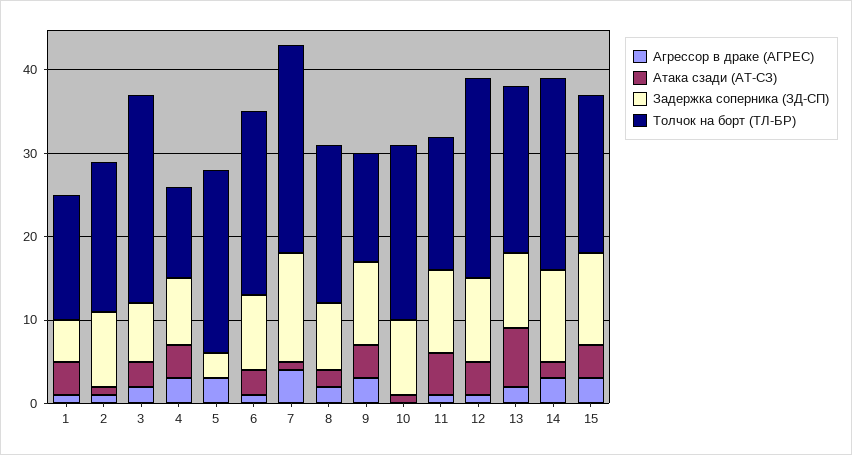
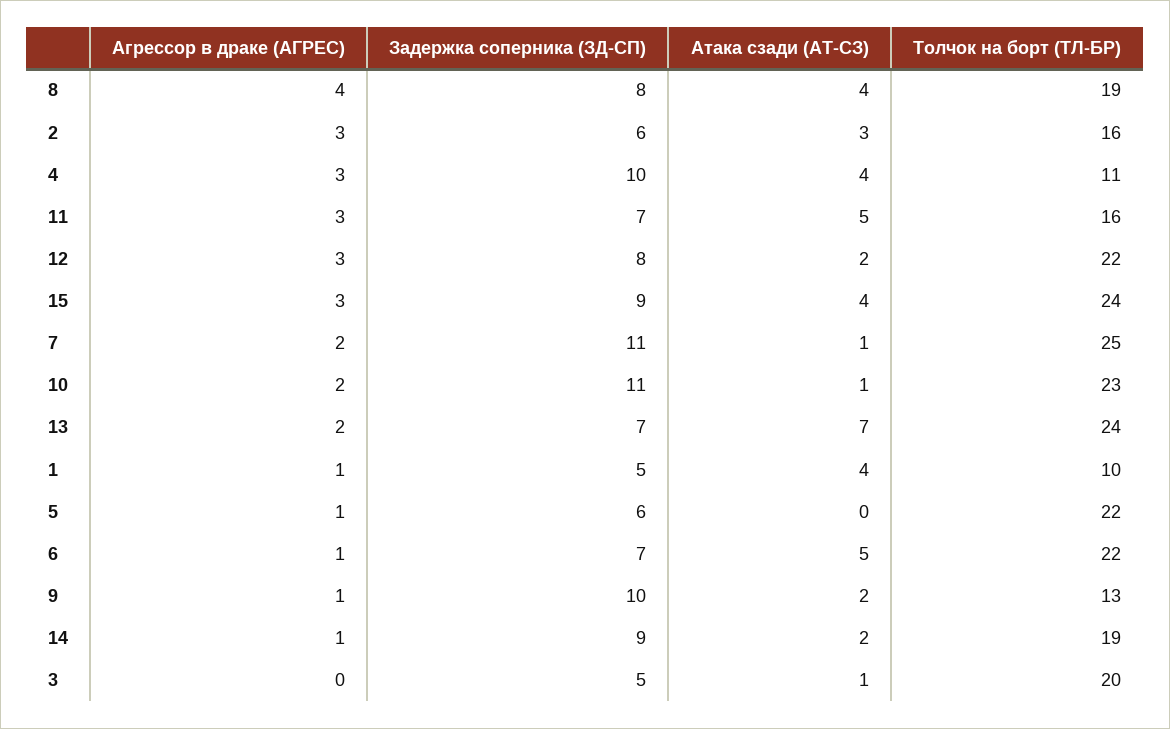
  {
    "Агрессор в драке (АГРЕС)": {
      "1": 1,
-     "2": 1,
+     "2": 3,
-     "3": 2,
+     "3": 0,
      "4": 3,
-     "5": 3,
+     "5": 1,
      "6": 1,
-     "7": 4,
+     "7": 2,
-     "8": 2,
+     "8": 4,
-     "9": 3,
+     "9": 1,
-     "10": 0,
+     "10": 2,
-     "11": 1,
+     "11": 3,
-     "12": 1,
+     "12": 3,
      "13": 2,
-     "14": 3,
+     "14": 1,
      "15": 3
    },
    "Атака сзади (АТ-СЗ)": {
      "1": 4,
-     "2": 1,
+     "2": 3,
-     "3": 3,
+     "3": 1,
      "4": 4,
      "5": 0,
-     "6": 3,
+     "6": 5,
      "7": 1,
-     "8": 2,
+     "8": 4,
-     "9": 4,
+     "9": 2,
      "10": 1,
      "11": 5,
-     "12": 4,
+     "12": 2,
      "13": 7,
      "14": 2,
      "15": 4
    },
    "Задержка соперника (ЗД-СП)": {
      "1": 5,
-     "2": 9,
+     "2": 6,
-     "3": 7,
+     "3": 5,
-     "4": 8,
+     "4": 10,
-     "5": 3,
+     "5": 6,
-     "6": 9,
+     "6": 7,
-     "7": 13,
+     "7": 11,
      "8": 8,
      "9": 10,
-     "10": 9,
+     "10": 11,
-     "11": 10,
+     "11": 7,
-     "12": 10,
+     "12": 8,
-     "13": 9,
+     "13": 7,
-     "14": 11,
+     "14": 9,
-     "15": 11
+     "15": 9
    },
    "Толчок на борт (ТЛ-БР)": {
-     "1": 15,
+     "1": 10,
-     "2": 18,
+     "2": 16,
-     "3": 25,
+     "3": 20,
      "4": 11,
      "5": 22,
      "6": 22,
      "7": 25,
      "8": 19,
      "9": 13,
-     "10": 21,
+     "10": 23,
      "11": 16,
-     "12": 24,
+     "12": 22,
-     "13": 20,
+     "13": 24,
-     "14": 23,
+     "14": 19,
-     "15": 19
+     "15": 24
    }
  }

